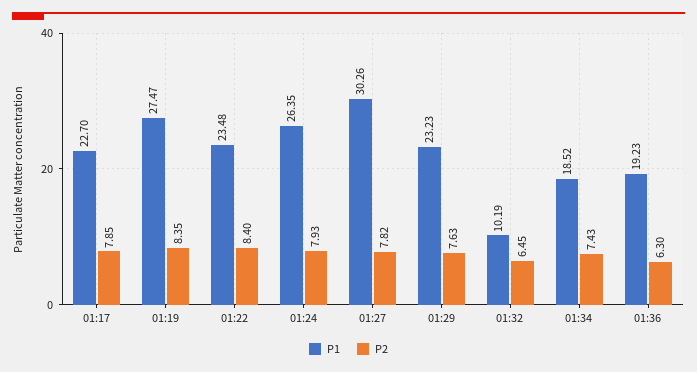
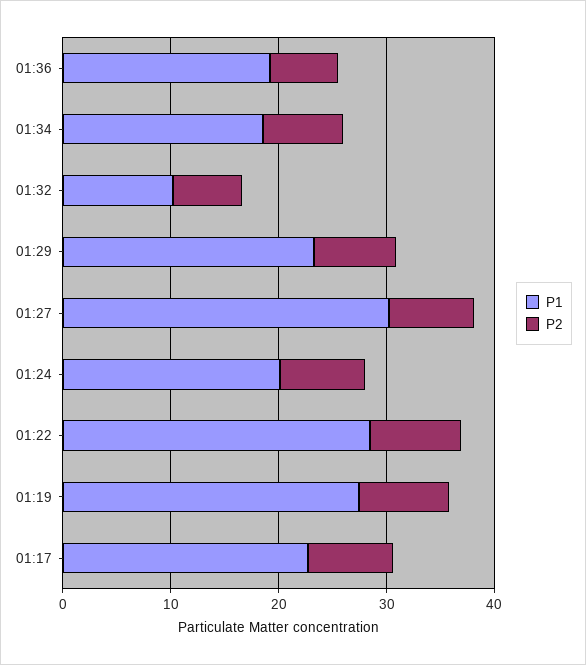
  {
    "P1": {
      "01:17": 22.7,
      "01:19": 27.47,
-     "01:22": 23.48,
+     "01:22": 28,
-     "01:24": 26.35,
+     "01:24": 20,
      "01:27": 30.26,
      "01:29": 23.23,
      "01:32": 10.19,
      "01:34": 18.52,
      "01:36": 19.23
    },
    "P2": {
      "01:17": 7.85,
      "01:19": 8.35,
      "01:22": 8.4,
      "01:24": 7.93,
      "01:27": 7.82,
      "01:29": 7.63,
      "01:32": 6.45,
      "01:34": 7.43,
      "01:36": 6.3
    }
  }

